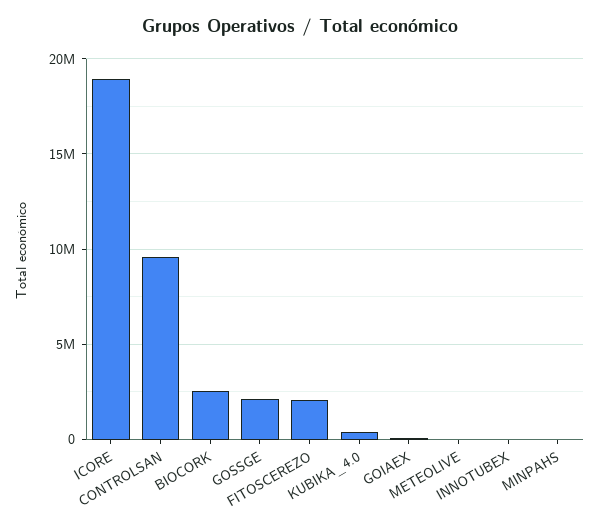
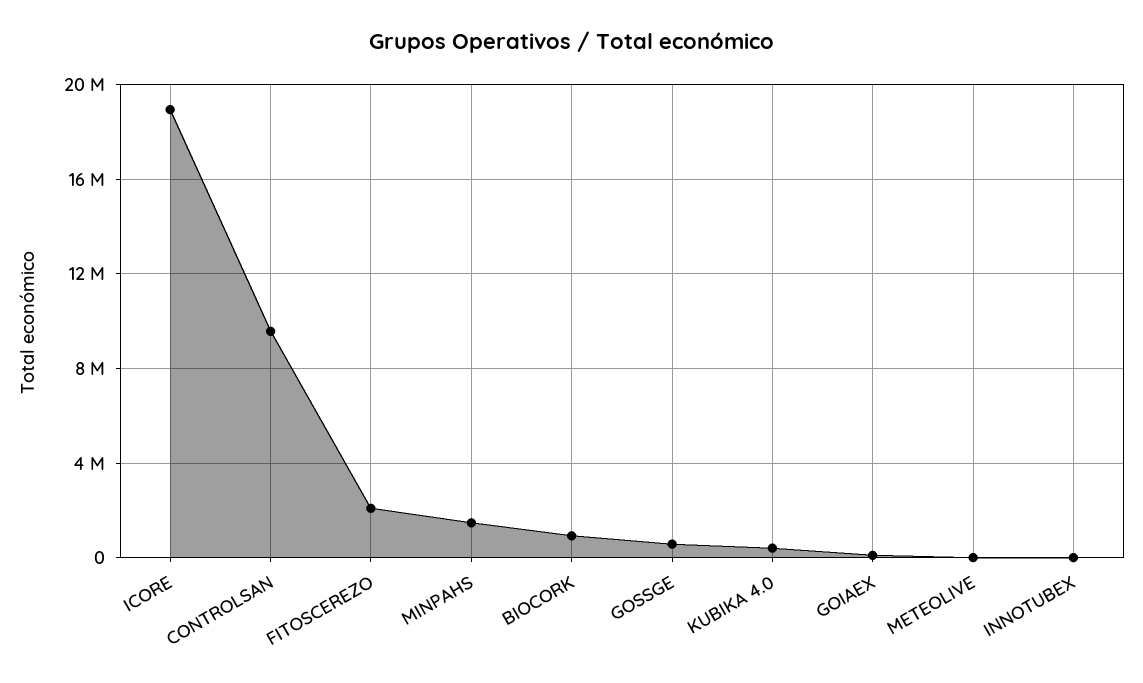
  {
    "ICORE": 19000000,
    "CONTROLSAN": 9500000,
-   "BIOCORK": 2500000,
+   "BIOCORK": 1000000,
-   "GOSSGE": 2000000,
+   "GOSSGE": 500000,
    "FITOSCEREZO": 2000000,
    "KUBIKA_4.0": 500000,
    "GOIAEX": 0,
    "METEOLIVE": 0,
    "INNOTUBEX": 0,
-   "MINPAHS": 0
+   "MINPAHS": 1500000
  }

